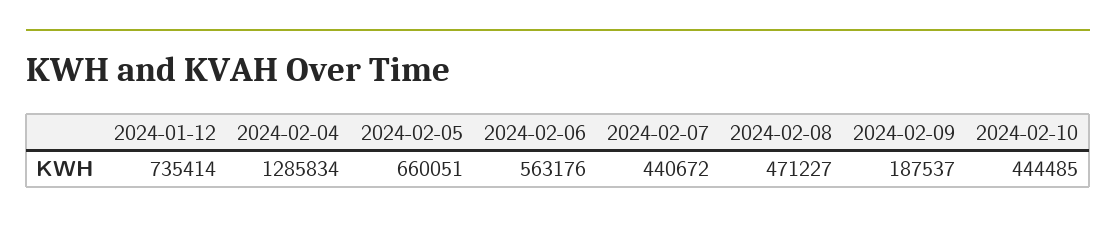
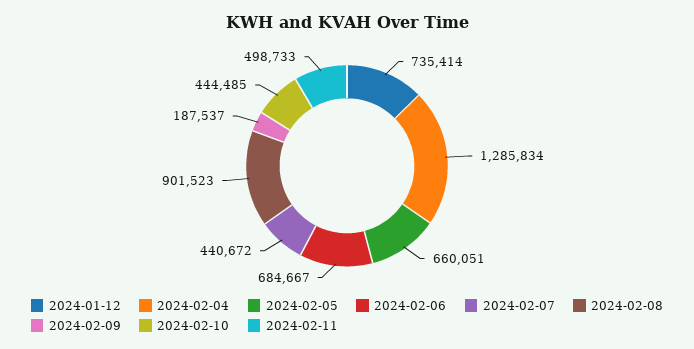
  {
    "2024-01-12": 735414,
    "2024-02-04": 1285834,
    "2024-02-05": 660051,
-   "2024-02-06": 563176,
+   "2024-02-06": 684667,
    "2024-02-07": 440672,
-   "2024-02-08": 471227,
+   "2024-02-08": 901523,
    "2024-02-09": 187537,
-   "2024-02-10": 444485
+   "2024-02-10": 444485,
+   "2024-02-11": 498733
  }

